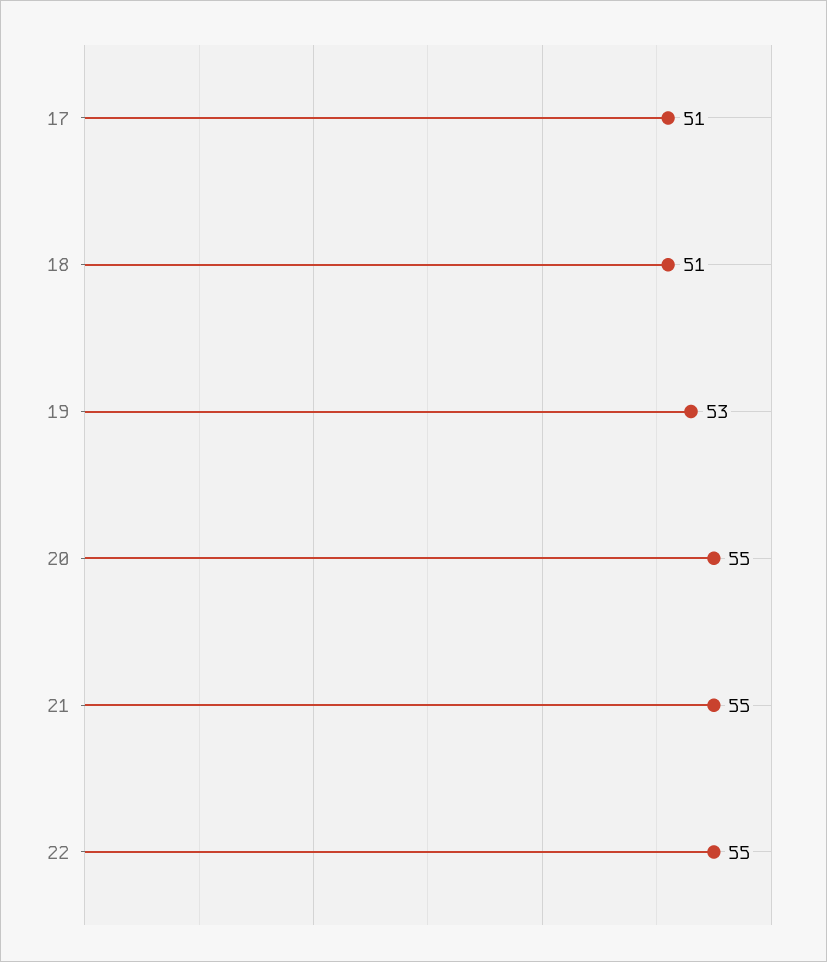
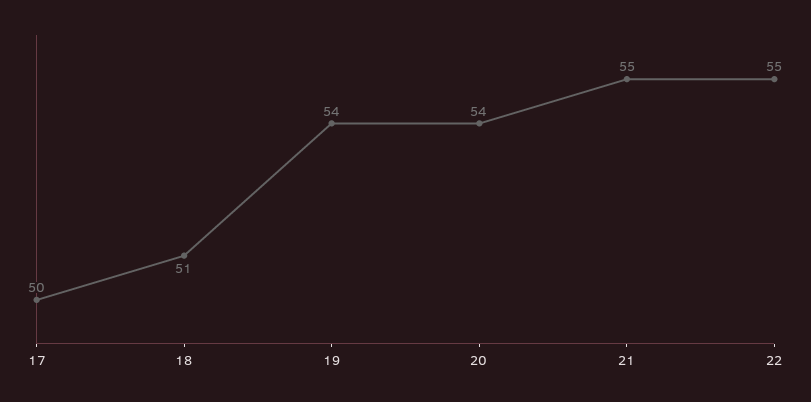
  {
-   "17": 51,
+   "17": 50,
    "18": 51,
-   "19": 53,
+   "19": 54,
-   "20": 55,
+   "20": 54,
    "21": 55,
    "22": 55
  }

